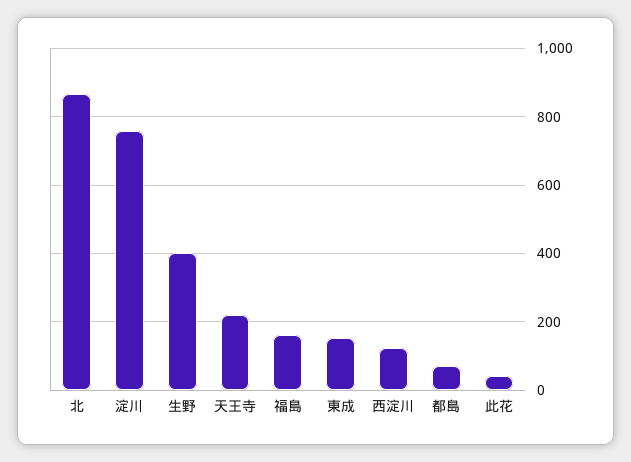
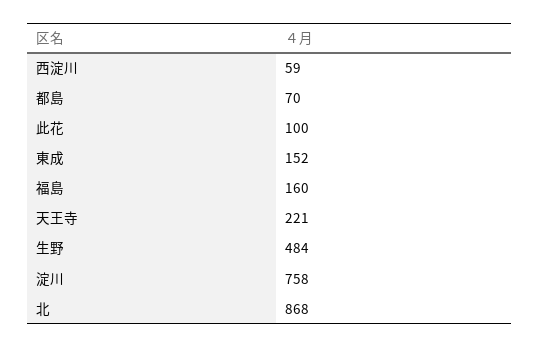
  {
    "北": 868,
    "淀川": 758,
-   "生野": 400,
+   "生野": 484,
    "天王寺": 221,
    "福島": 160,
    "東成": 152,
-   "西淀川": 120,
+   "西淀川": 59,
    "都島": 70,
-   "此花": 40
+   "此花": 100
  }

